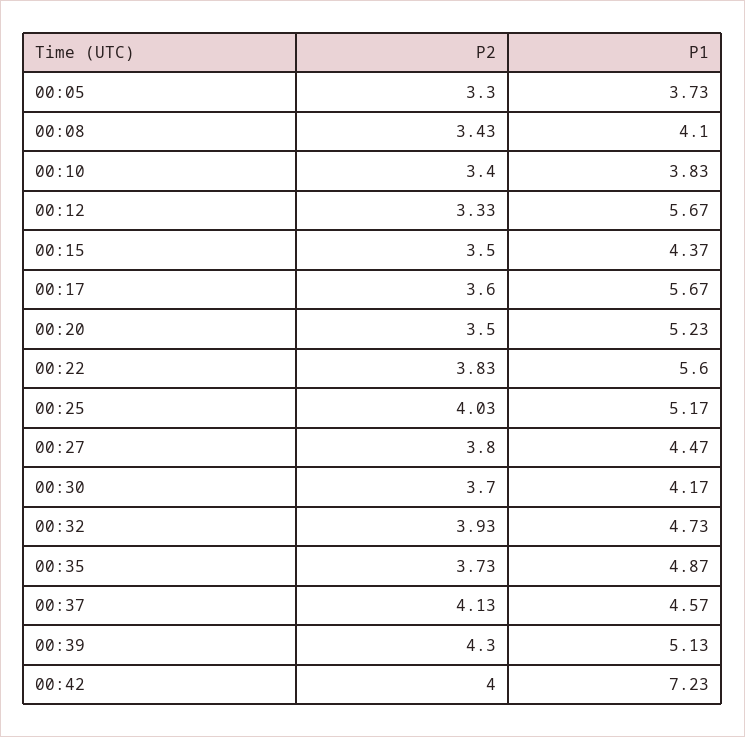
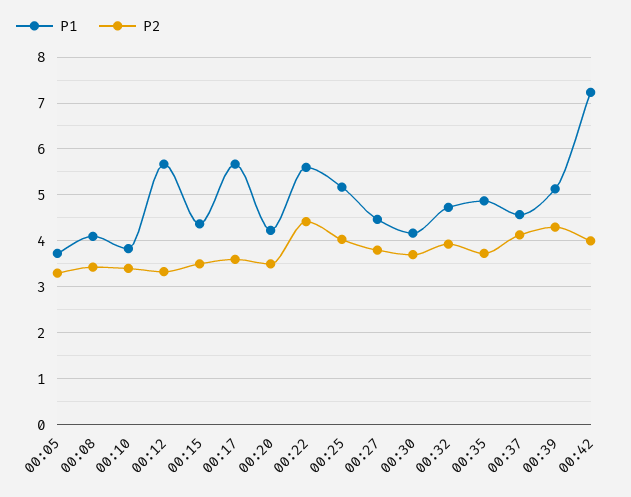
  {
    "P2": {
      "00:05": 3.3,
      "00:08": 3.43,
      "00:10": 3.4,
      "00:12": 3.33,
      "00:15": 3.5,
      "00:17": 3.6,
      "00:20": 3.5,
-     "00:22": 3.83,
+     "00:22": 4.4,
      "00:25": 4.03,
      "00:27": 3.8,
      "00:30": 3.7,
      "00:32": 3.93,
      "00:35": 3.73,
      "00:37": 4.13,
      "00:39": 4.3,
      "00:42": 4
    },
    "P1": {
      "00:05": 3.73,
      "00:08": 4.1,
      "00:10": 3.83,
      "00:12": 5.67,
      "00:15": 4.37,
      "00:17": 5.67,
-     "00:20": 5.23,
+     "00:20": 4.2,
      "00:22": 5.6,
      "00:25": 5.17,
      "00:27": 4.47,
      "00:30": 4.17,
      "00:32": 4.73,
      "00:35": 4.87,
      "00:37": 4.57,
      "00:39": 5.13,
      "00:42": 7.23
    }
  }

